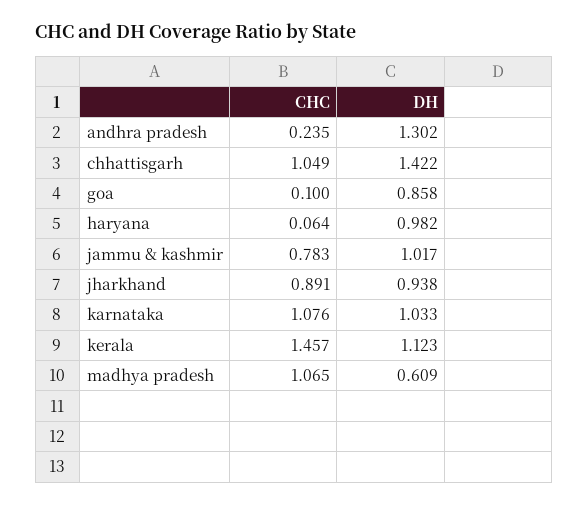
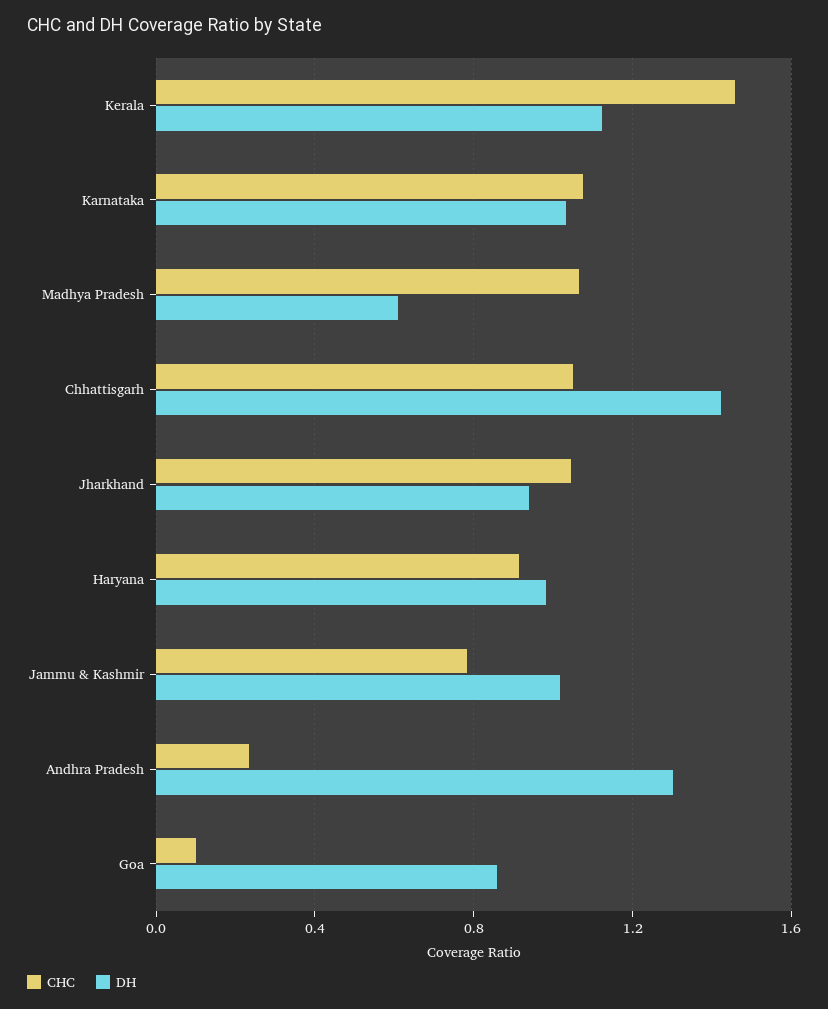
  {
    "CHC": {
      "andhra pradesh": 0.235,
      "chhattisgarh": 1.049,
      "goa": 0.1,
-     "haryana": 0.064,
+     "haryana": 0.9,
      "jammu & kashmir": 0.783,
-     "jharkhand": 0.891,
+     "jharkhand": 1.05,
      "karnataka": 1.076,
      "kerala": 1.457,
      "madhya pradesh": 1.065
    },
    "DH": {
      "andhra pradesh": 1.302,
      "chhattisgarh": 1.422,
      "goa": 0.858,
      "haryana": 0.982,
      "jammu & kashmir": 1.017,
      "jharkhand": 0.938,
      "karnataka": 1.033,
      "kerala": 1.123,
      "madhya pradesh": 0.609
    }
  }

